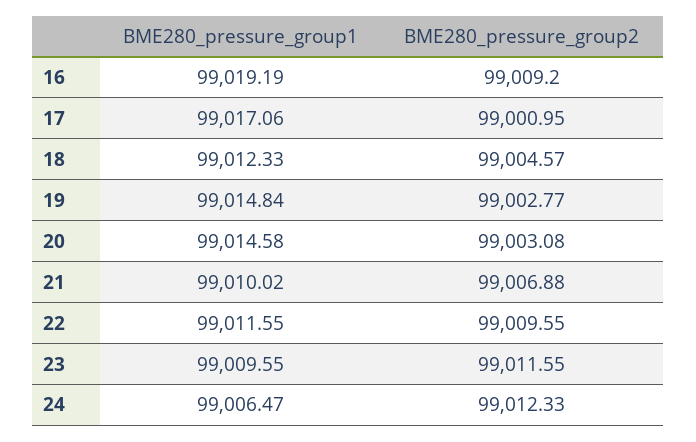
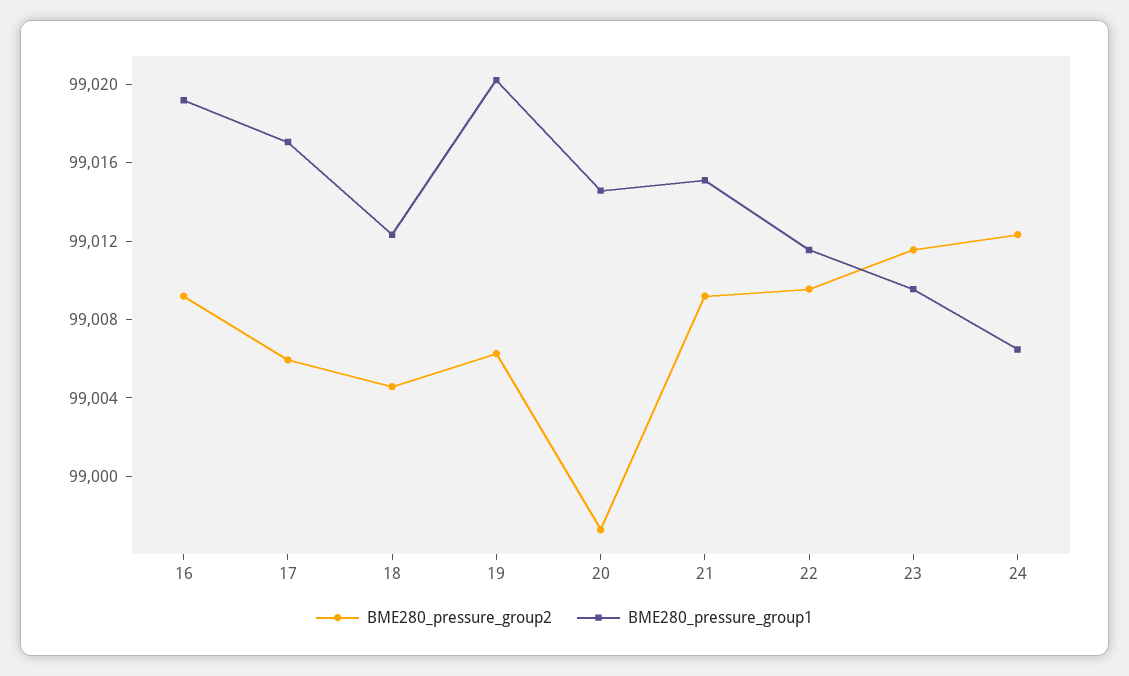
  {
    "BME280_pressure_group1": {
      "16": 99019.19,
      "17": 99017.06,
      "18": 99012.33,
-     "19": 99014.84,
+     "19": 99020,
      "20": 99014.58,
-     "21": 99010.02,
+     "21": 99015,
      "22": 99011.55,
      "23": 99009.55,
      "24": 99006.47
    },
    "BME280_pressure_group2": {
      "16": 99009.2,
-     "17": 99000.95,
+     "17": 99006,
      "18": 99004.57,
-     "19": 99002.77,
+     "19": 99006,
-     "20": 99003.08,
+     "20": 98997,
-     "21": 99006.88,
+     "21": 99009,
      "22": 99009.55,
      "23": 99011.55,
      "24": 99012.33
    }
  }

